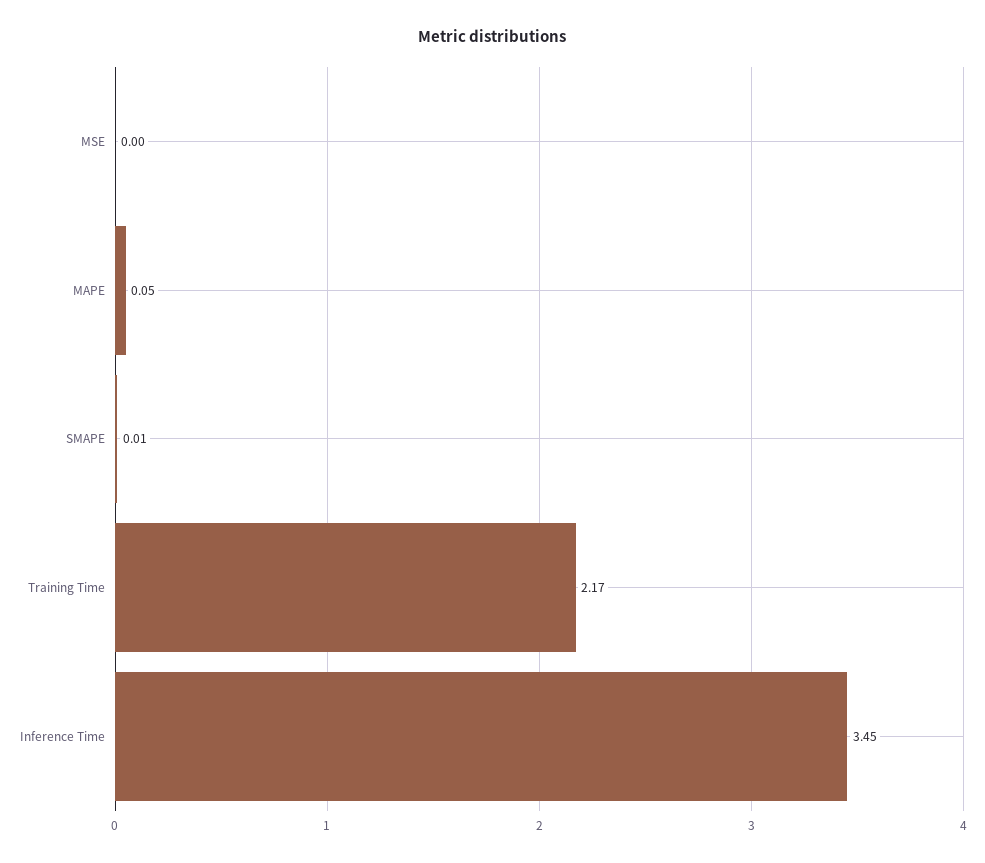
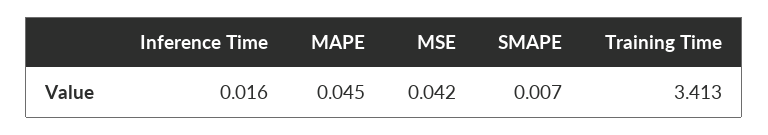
  {
-   "MSE": 0,
+   "MSE": 0.042,
    "MAPE": 0.045,
    "SMAPE": 0.007,
-   "Training Time": 2.17,
+   "Training Time": 3.413,
-   "Inference Time": 3.45
+   "Inference Time": 0.016
  }

